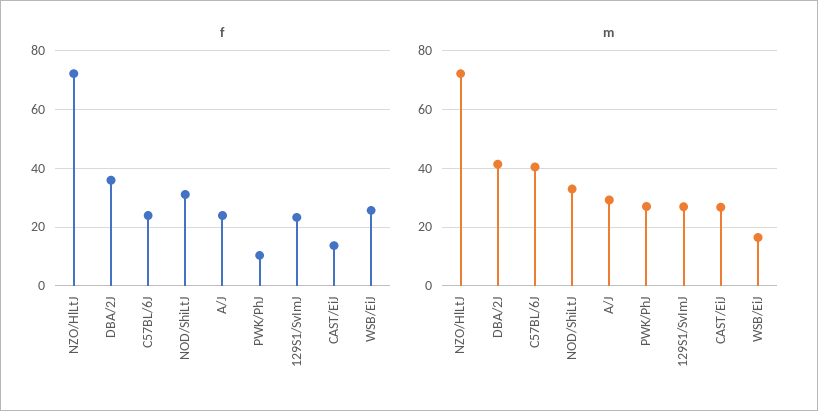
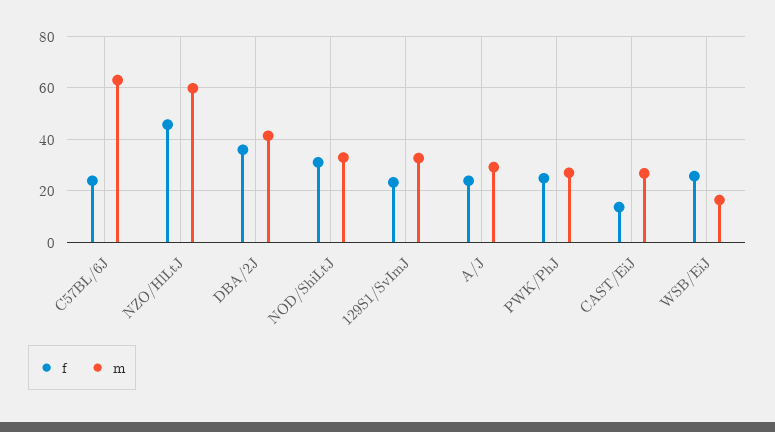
  {
    "f": {
-     "NZO/HlLtJ": 72.5,
+     "NZO/HlLtJ": 45,
      "DBA/2J": 35,
      "C57BL/6J": 25,
      "NOD/ShiLtJ": 30,
      "A/J": 25,
-     "PWK/PhJ": 10,
+     "PWK/PhJ": 25,
      "129S1/SvImJ": 22.5,
      "CAST/EiJ": 12.5,
      "WSB/EiJ": 25
    },
    "m": {
-     "NZO/HlLtJ": 72.5,
+     "NZO/HlLtJ": 60,
      "DBA/2J": 42.5,
-     "C57BL/6J": 40,
+     "C57BL/6J": 62.5,
      "NOD/ShiLtJ": 32.5,
      "A/J": 30,
      "PWK/PhJ": 27.5,
-     "129S1/SvImJ": 27.5,
+     "129S1/SvImJ": 32.5,
      "CAST/EiJ": 27.5,
      "WSB/EiJ": 17.5
    }
  }

